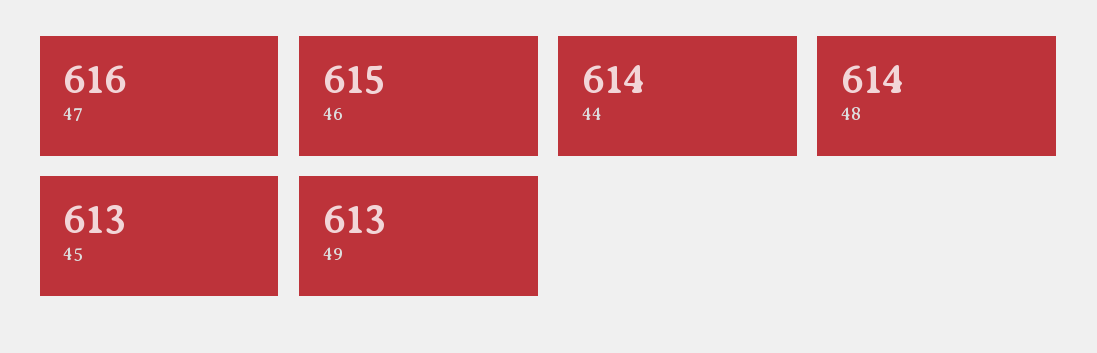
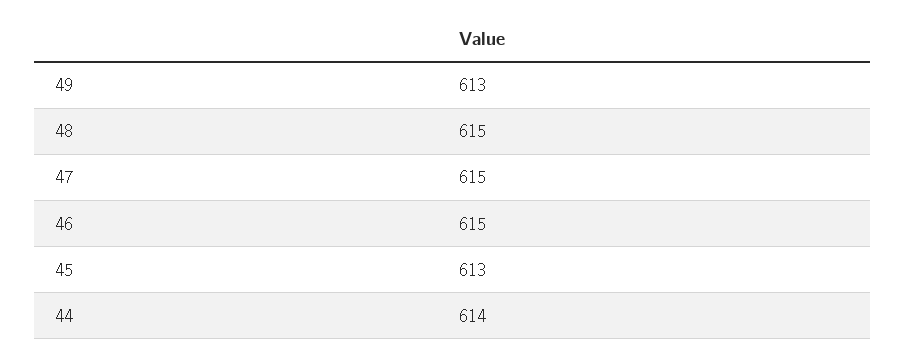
  {
-   "47": 616,
+   "47": 615,
    "46": 615,
    "44": 614,
-   "48": 614,
+   "48": 615,
    "45": 613,
    "49": 613
  }

